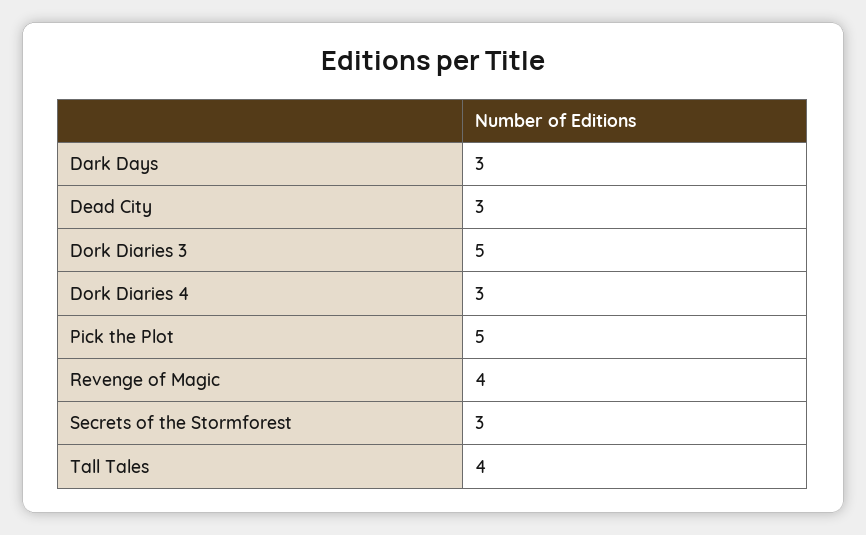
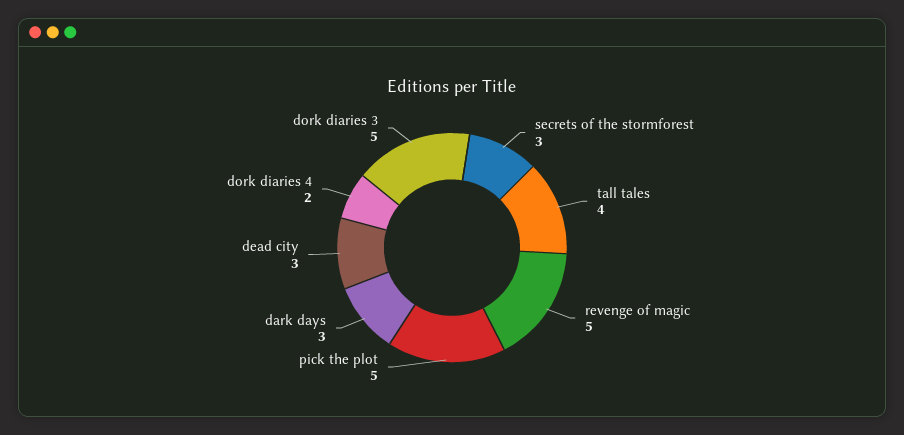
  {
    "Dark Days": 3,
    "Dead City": 3,
    "Dork Diaries 3": 5,
-   "Dork Diaries 4": 3,
+   "Dork Diaries 4": 2,
    "Pick the Plot": 5,
-   "Revenge of Magic": 4,
+   "Revenge of Magic": 5,
    "Secrets of the Stormforest": 3,
    "Tall Tales": 4
  }

